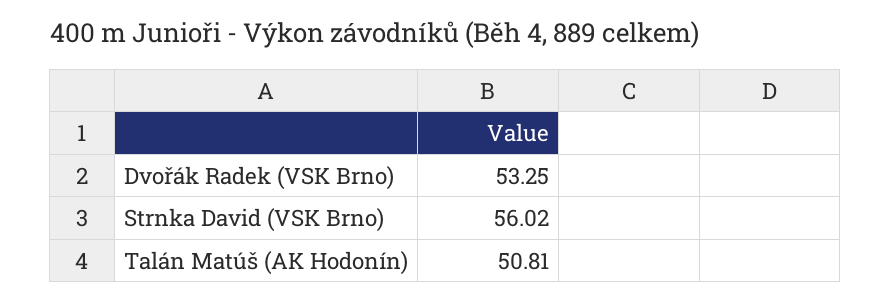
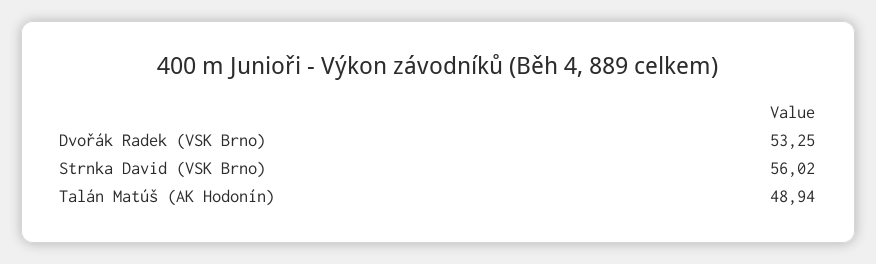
  {
    "Dvořák Radek (VSK Brno)": 53.25,
    "Strnka David (VSK Brno)": 56.02,
-   "Talán Matúš (AK Hodonín)": 50.81
+   "Talán Matúš (AK Hodonín)": 48.94
  }

